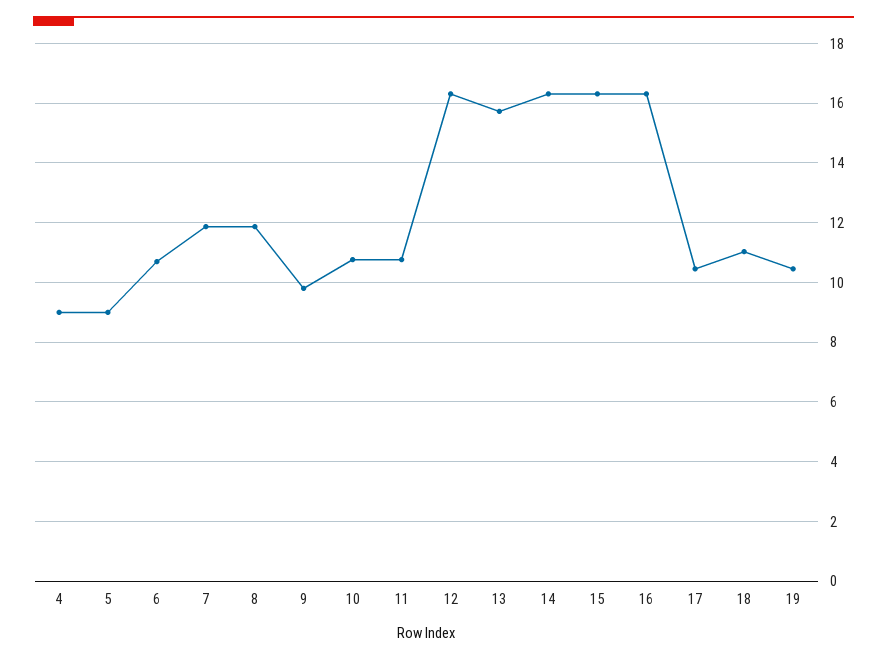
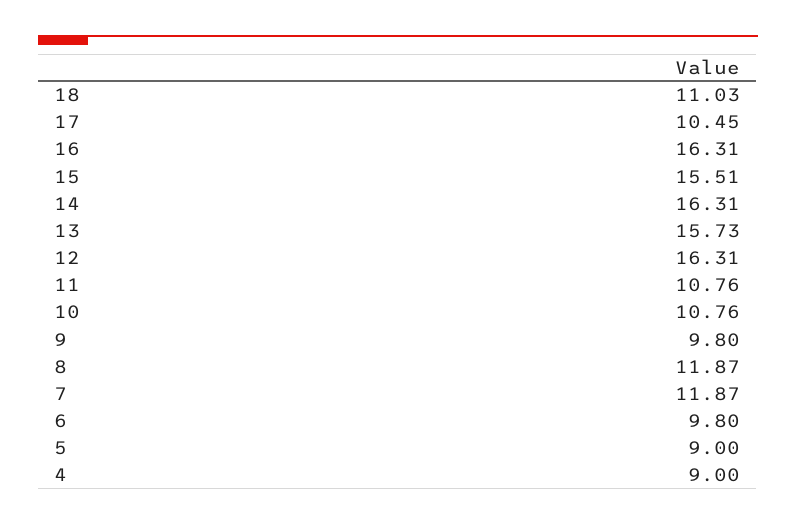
  {
    "4": 9,
    "5": 9,
-   "6": 10.75,
+   "6": 9.8,
    "7": 11.87,
    "8": 11.87,
    "9": 9.8,
    "10": 10.76,
    "11": 10.76,
    "12": 16.31,
    "13": 15.73,
    "14": 16.31,
-   "15": 16.25,
+   "15": 15.51,
    "16": 16.31,
    "17": 10.45,
-   "18": 11.03,
+   "18": 11.03
-   "19": 10.5
  }

